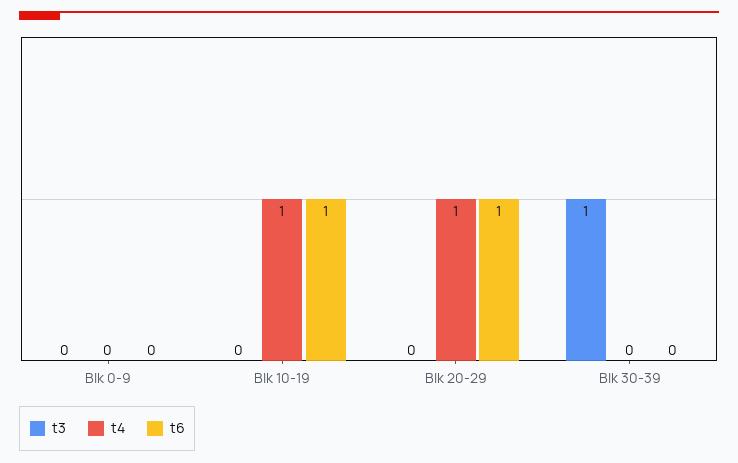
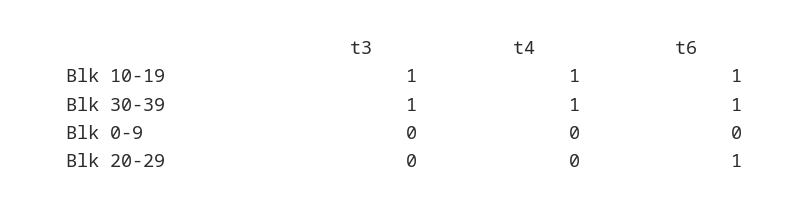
  {
    "t3": {
      "Blk 0-9": 0,
-     "Blk 10-19": 0,
+     "Blk 10-19": 1,
      "Blk 20-29": 0,
      "Blk 30-39": 1
    },
    "t4": {
      "Blk 0-9": 0,
      "Blk 10-19": 1,
-     "Blk 20-29": 1,
+     "Blk 20-29": 0,
-     "Blk 30-39": 0
+     "Blk 30-39": 1
    },
    "t6": {
      "Blk 0-9": 0,
      "Blk 10-19": 1,
      "Blk 20-29": 1,
-     "Blk 30-39": 0
+     "Blk 30-39": 1
    }
  }

